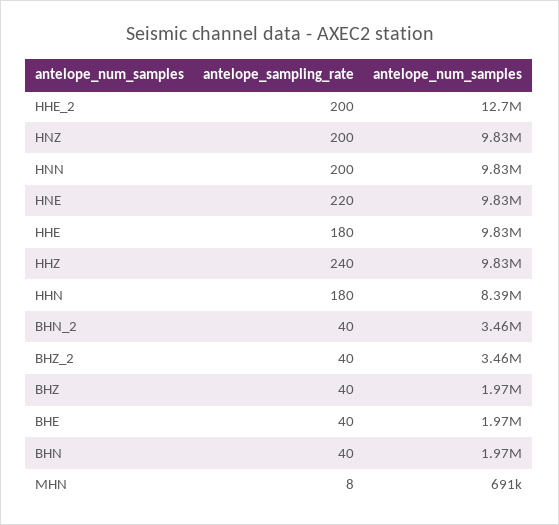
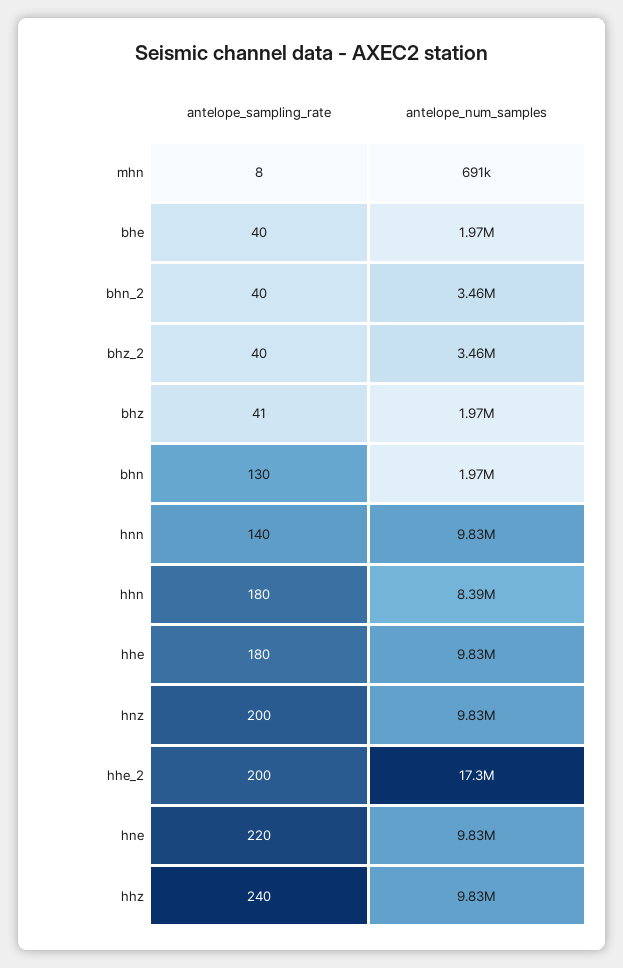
  {
    "antelope_sampling_rate": {
      "HHE_2": 200,
      "HNZ": 200,
-     "HNN": 200,
+     "HNN": 140,
      "HNE": 220,
      "HHE": 180,
      "HHZ": 240,
      "HHN": 180,
      "BHN_2": 40,
      "BHZ_2": 40,
-     "BHZ": 40,
+     "BHZ": 41,
      "BHE": 40,
-     "BHN": 40,
+     "BHN": 130,
      "MHN": 8
    },
    "antelope_num_samples": {
-     "HHE_2": 12700000,
+     "HHE_2": 17300000,
      "HNZ": 9830000,
      "HNN": 9830000,
      "HNE": 9830000,
      "HHE": 9830000,
      "HHZ": 9830000,
      "HHN": 8390000,
      "BHN_2": 3460000,
      "BHZ_2": 3460000,
      "BHZ": 1970000,
      "BHE": 1970000,
      "BHN": 1970000,
      "MHN": 691000
    }
  }

